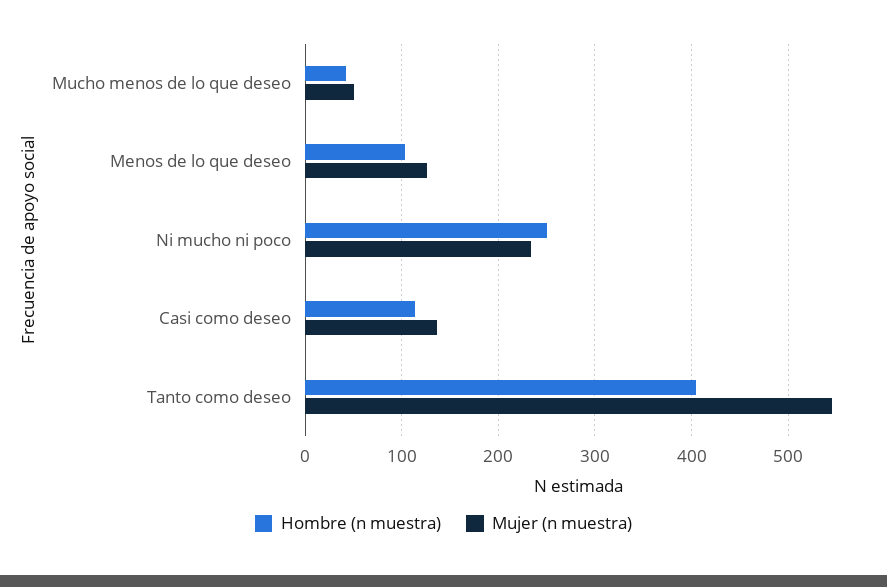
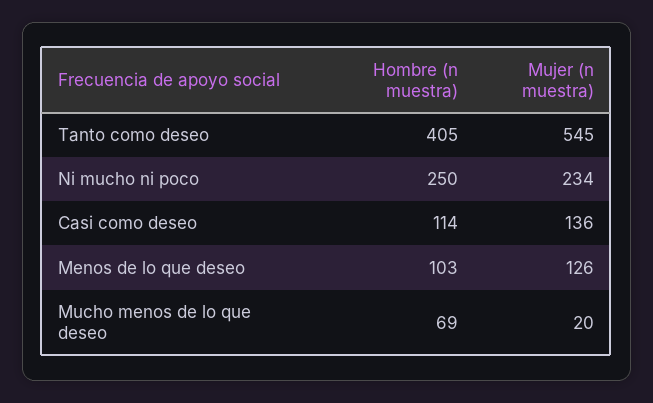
  {
    "Hombre (n muestra)": {
-     "Mucho menos de lo que deseo": 40,
+     "Mucho menos de lo que deseo": 69,
      "Menos de lo que deseo": 103,
      "Ni mucho ni poco": 250,
      "Casi como deseo": 114,
      "Tanto como deseo": 405
    },
    "Mujer (n muestra)": {
-     "Mucho menos de lo que deseo": 50,
+     "Mucho menos de lo que deseo": 20,
      "Menos de lo que deseo": 126,
      "Ni mucho ni poco": 234,
      "Casi como deseo": 136,
      "Tanto como deseo": 545
    }
  }

